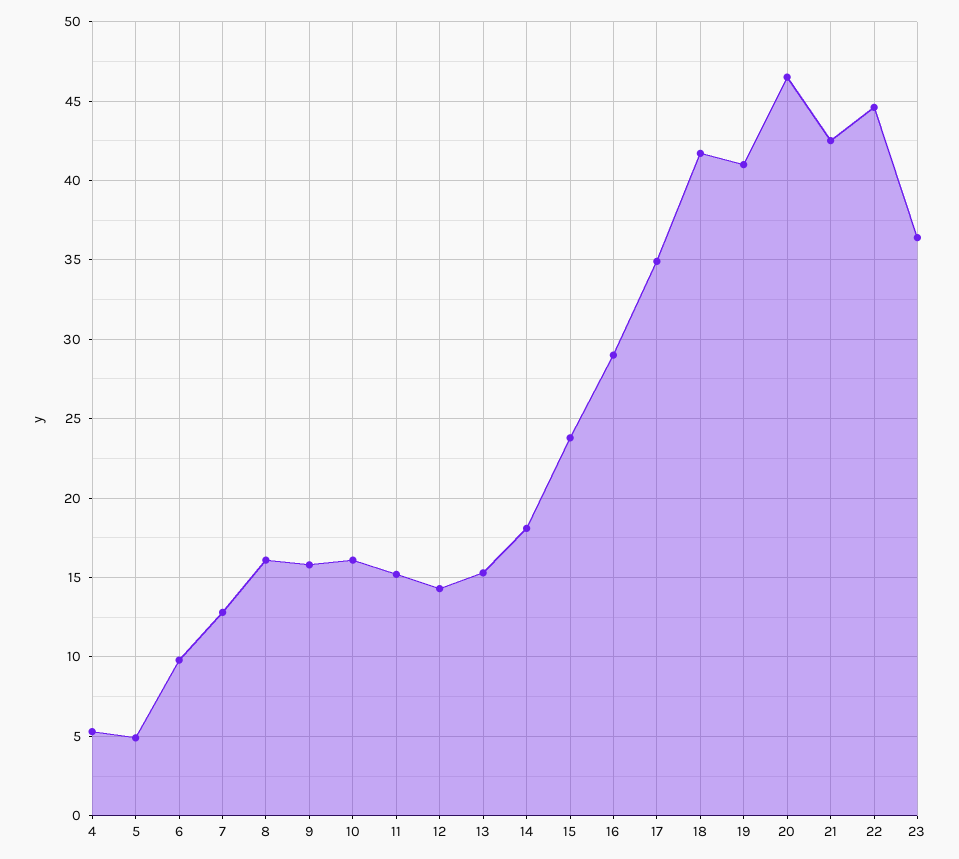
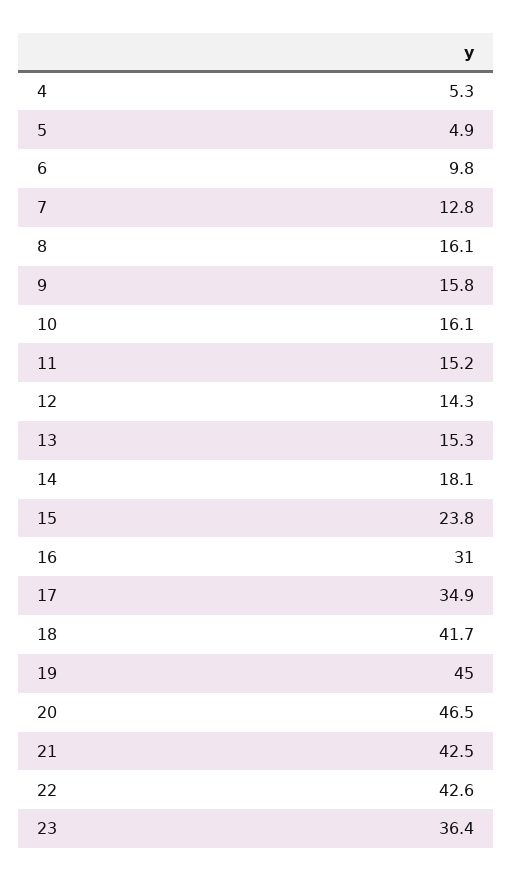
  {
    "4": 5.3,
    "5": 4.9,
    "6": 9.8,
    "7": 12.8,
    "8": 16.1,
    "9": 15.8,
    "10": 16.1,
    "11": 15.2,
    "12": 14.3,
    "13": 15.3,
    "14": 18.1,
    "15": 23.8,
-   "16": 29,
+   "16": 31,
    "17": 34.9,
    "18": 41.7,
-   "19": 41,
+   "19": 45,
    "20": 46.5,
    "21": 42.5,
-   "22": 44.5,
+   "22": 42.6,
    "23": 36.4
  }

